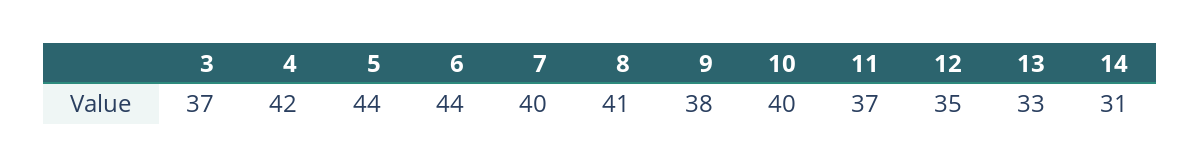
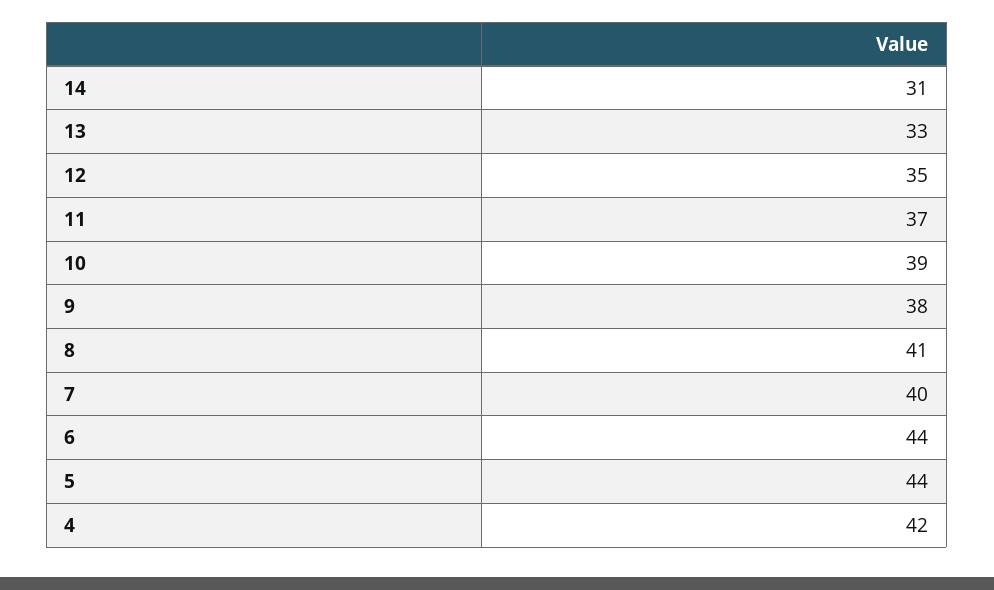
  {
-   "3": 37,
    "4": 42,
    "5": 44,
    "6": 44,
    "7": 40,
    "8": 41,
    "9": 38,
-   "10": 40,
+   "10": 39,
    "11": 37,
    "12": 35,
    "13": 33,
    "14": 31
  }

